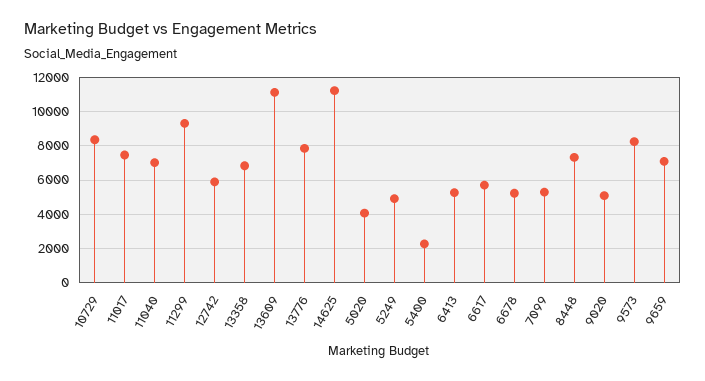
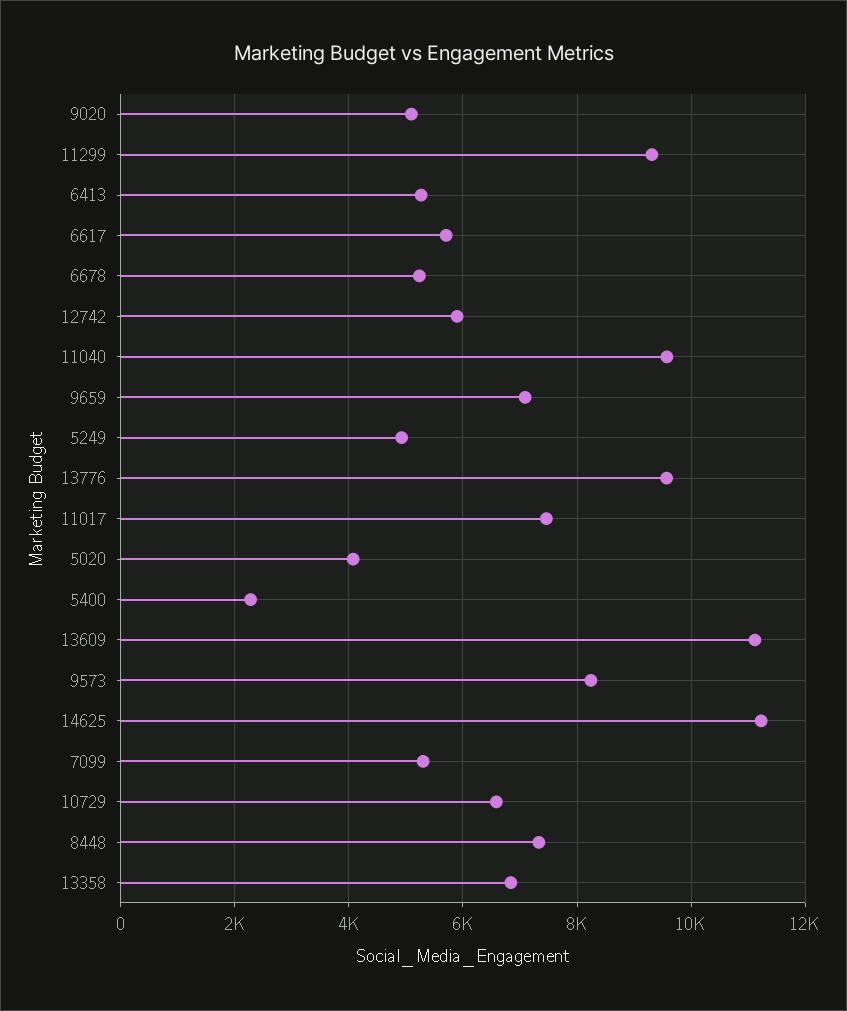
  {
-   "10729": 8500,
+   "10729": 6600,
    "11017": 7400,
-   "11040": 7000,
+   "11040": 9600,
    "11299": 9400,
    "12742": 5800,
    "13358": 6800,
    "13609": 11200,
-   "13776": 8000,
+   "13776": 9600,
    "14625": 11200,
    "5020": 4000,
    "5249": 5000,
    "5400": 2200,
    "6413": 5200,
    "6617": 5800,
    "6678": 5200,
    "7099": 5200,
    "8448": 7400,
    "9020": 5000,
    "9573": 8200,
    "9659": 7000
  }

